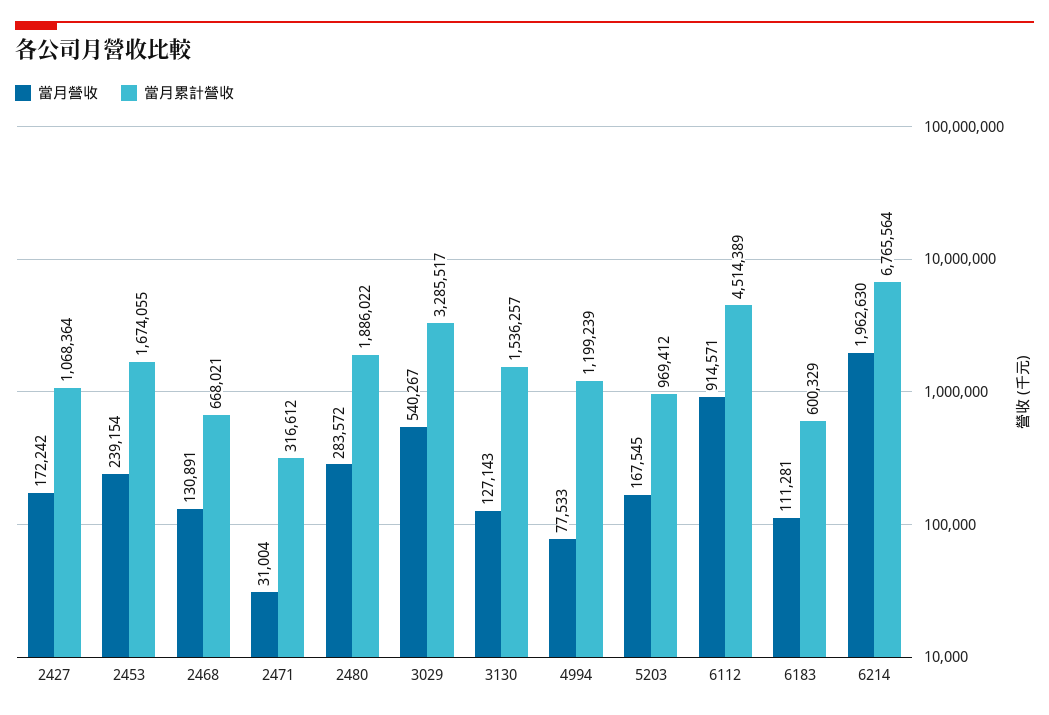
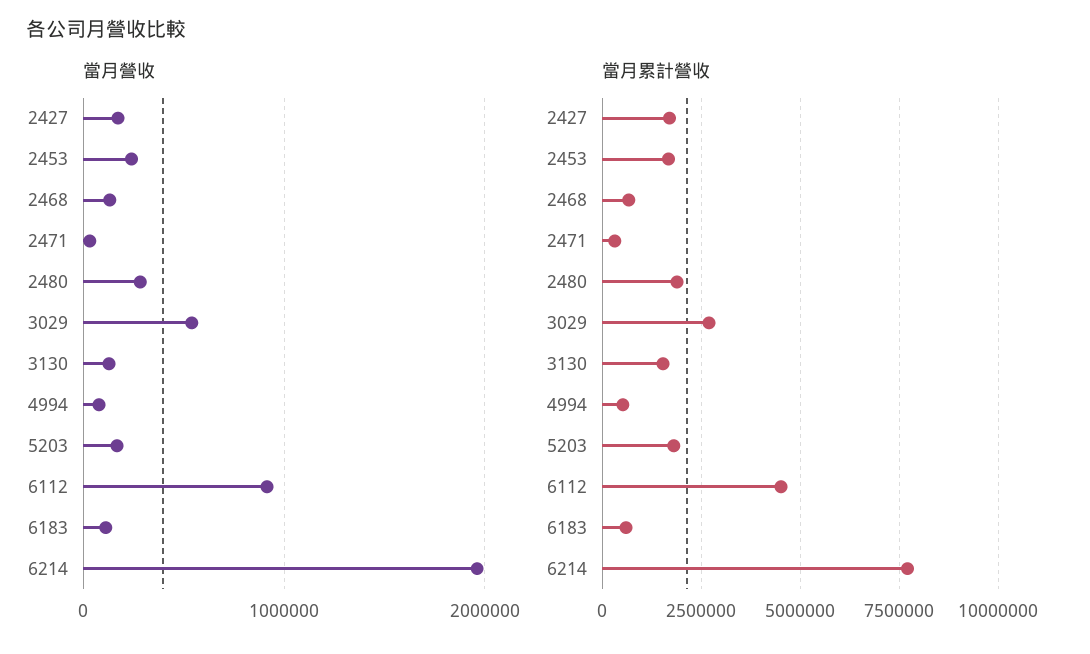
  {
    "當月營收": {
      "2427": 172242,
      "2453": 239154,
      "2468": 130891,
      "2471": 31004,
      "2480": 283572,
      "3029": 540267,
      "3130": 127143,
      "4994": 77533,
      "5203": 167545,
      "6112": 914571,
      "6183": 111281,
      "6214": 1962630
    },
    "當月累計營收": {
-     "2427": 1068364,
+     "2427": 1750000,
      "2453": 1674055,
      "2468": 668021,
      "2471": 316612,
      "2480": 1886022,
-     "3029": 3285517,
+     "3029": 2750000,
      "3130": 1536257,
-     "4994": 1199239,
+     "4994": 500000,
-     "5203": 969412,
+     "5203": 1750000,
      "6112": 4514389,
      "6183": 600329,
-     "6214": 6765564
+     "6214": 7750000
    }
  }

